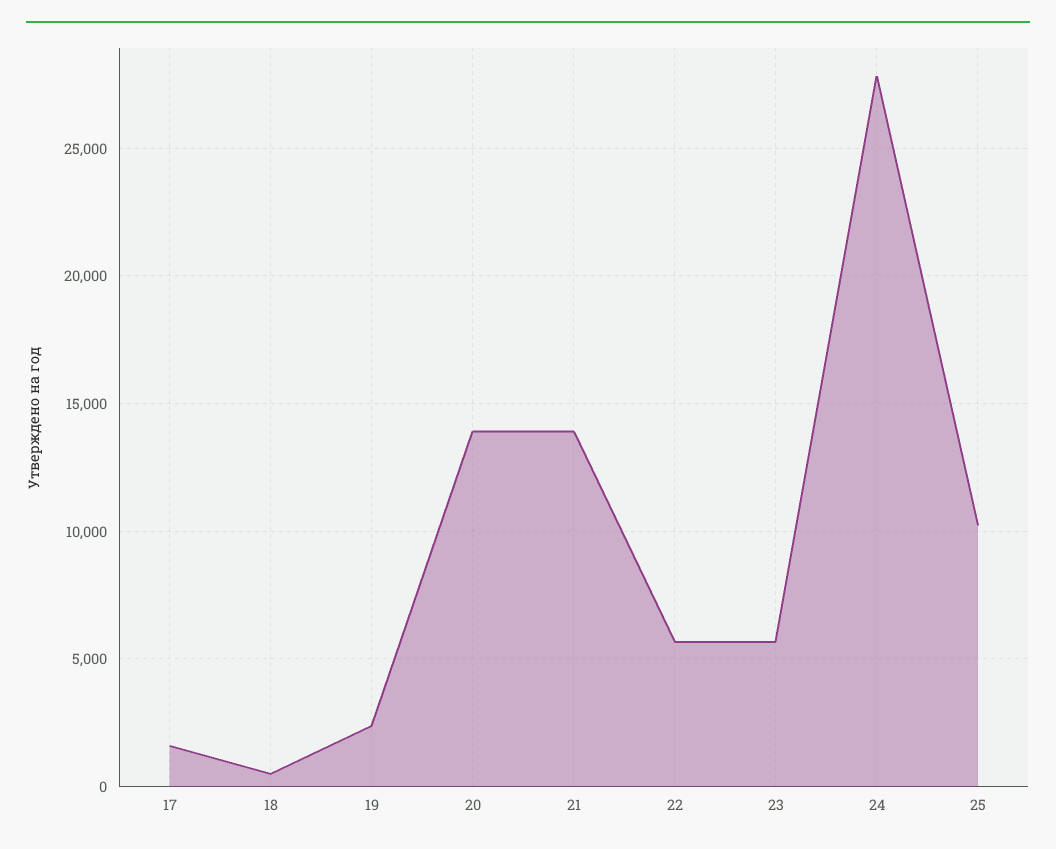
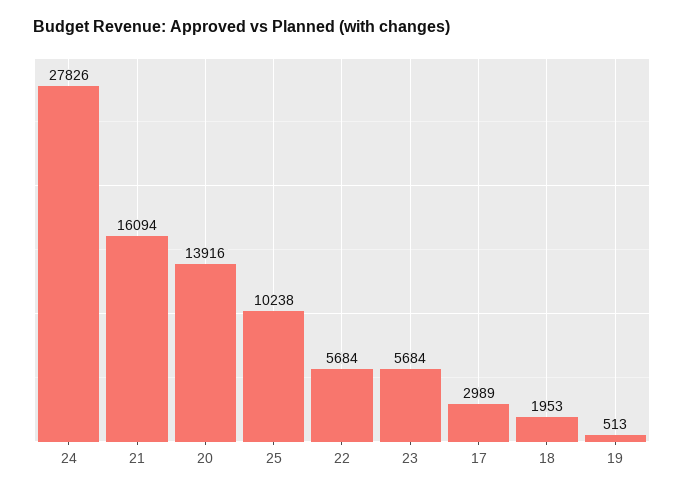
  {
-   "17": 1500,
+   "17": 2989,
-   "18": 500,
+   "18": 1953,
-   "19": 2500,
+   "19": 513,
    "20": 13916,
-   "21": 14000,
+   "21": 16094,
    "22": 5684,
    "23": 5684,
    "24": 27826,
    "25": 10238
  }

